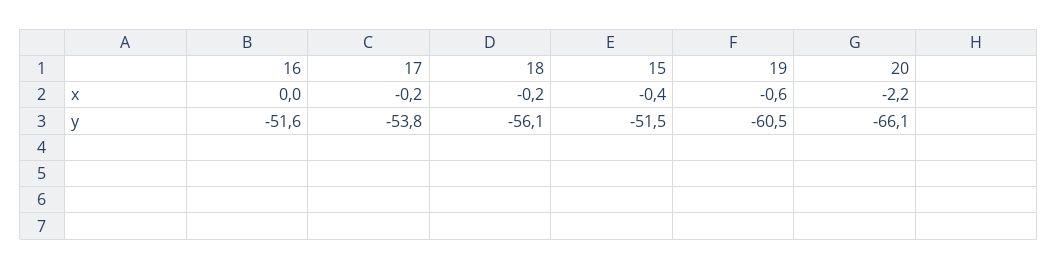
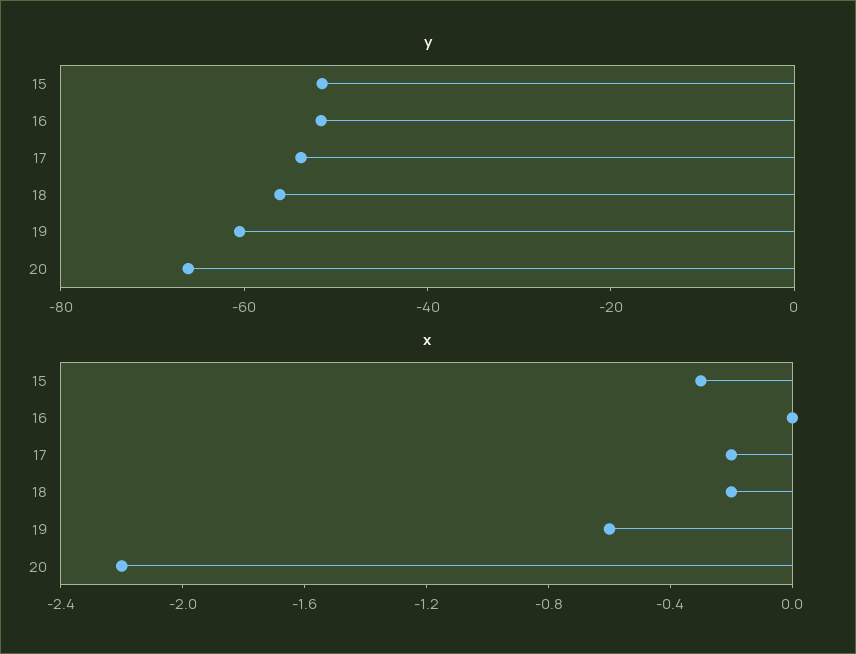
  {
    "x": {
      "16": 0,
      "17": -0.2,
      "18": -0.2,
-     "15": -0.4,
+     "15": -0.3,
      "19": -0.6,
      "20": -2.2
    },
    "y": {
      "16": -51.6,
      "17": -53.8,
      "18": -56.1,
      "15": -51.5,
      "19": -60.5,
      "20": -66.1
    }
  }

